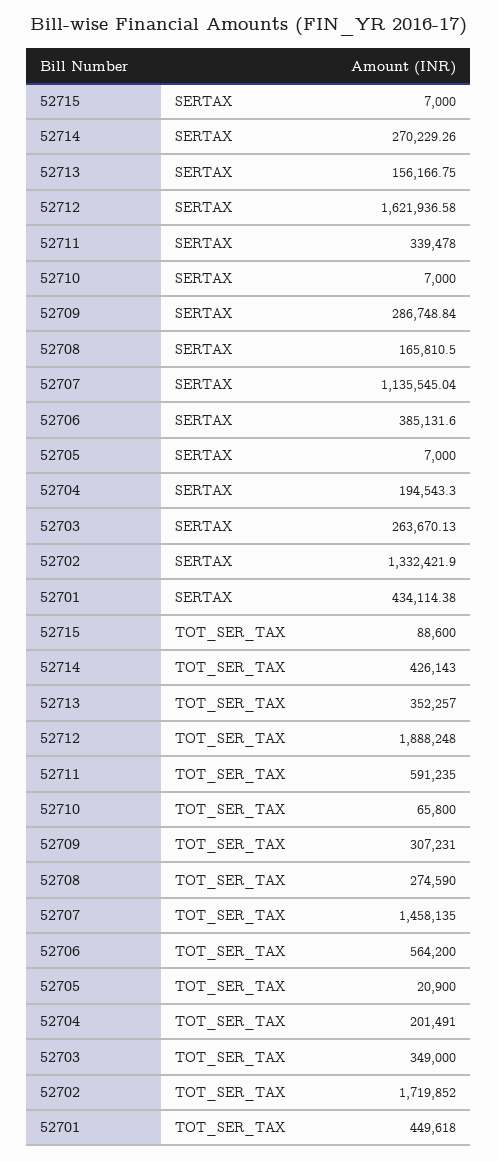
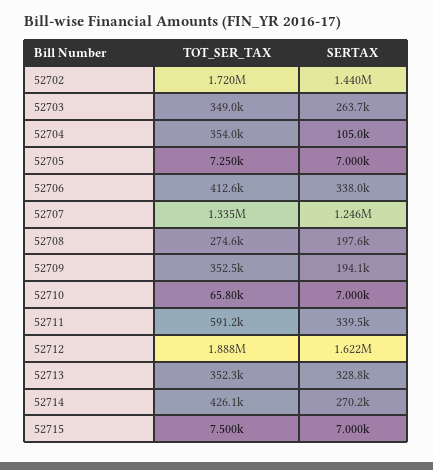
  {
    "52715": {
      "SERTAX": 7000,
-     "TOT_SER_TAX": 88600
+     "TOT_SER_TAX": 7500
    },
    "52714": {
      "SERTAX": 270229.26,
      "TOT_SER_TAX": 426143
    },
    "52713": {
-     "SERTAX": 156166.75,
+     "SERTAX": 328800,
      "TOT_SER_TAX": 352257
    },
    "52712": {
      "SERTAX": 1621936.58,
      "TOT_SER_TAX": 1888248
    },
    "52711": {
      "SERTAX": 339478,
      "TOT_SER_TAX": 591235
    },
    "52710": {
      "SERTAX": 7000,
      "TOT_SER_TAX": 65800
    },
    "52709": {
-     "SERTAX": 286748.84,
+     "SERTAX": 194100,
-     "TOT_SER_TAX": 307231
+     "TOT_SER_TAX": 352500
    },
    "52708": {
-     "SERTAX": 165810.5,
+     "SERTAX": 197600,
      "TOT_SER_TAX": 274590
    },
    "52707": {
-     "SERTAX": 1135545.04,
+     "SERTAX": 1246000,
-     "TOT_SER_TAX": 1458135
+     "TOT_SER_TAX": 1335000
    },
    "52706": {
-     "SERTAX": 385131.6,
+     "SERTAX": 338000,
-     "TOT_SER_TAX": 564200
+     "TOT_SER_TAX": 412600
    },
    "52705": {
      "SERTAX": 7000,
-     "TOT_SER_TAX": 20900
+     "TOT_SER_TAX": 7250
    },
    "52704": {
-     "SERTAX": 194543.3,
+     "SERTAX": 105000,
-     "TOT_SER_TAX": 201491
+     "TOT_SER_TAX": 354000
    },
    "52703": {
      "SERTAX": 263670.13,
      "TOT_SER_TAX": 349000
    },
    "52702": {
-     "SERTAX": 1332421.9,
+     "SERTAX": 1440000,
      "TOT_SER_TAX": 1719852
-   },
+   }
-   "52701": {
-     "SERTAX": 434114.38,
-     "TOT_SER_TAX": 449618
-   }
  }

